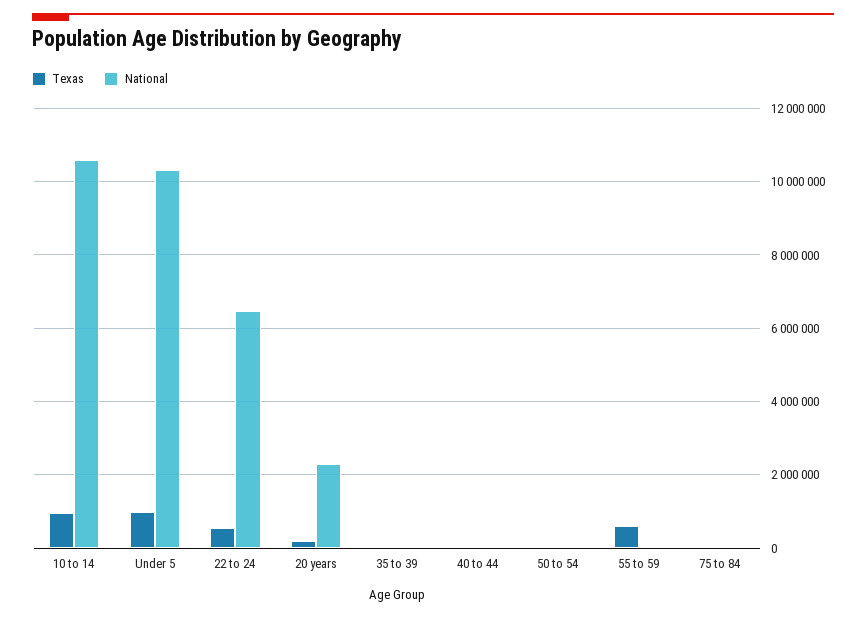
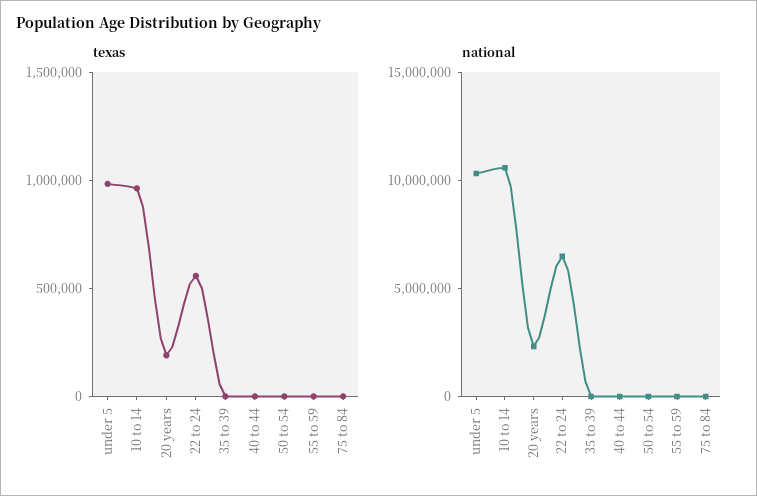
  {
    "Texas": {
      "10 to 14": 1000000,
      "Under 5": 1000000,
      "22 to 24": 600000,
      "20 years": 200000,
      "35 to 39": 0,
      "40 to 44": 0,
      "50 to 54": 0,
-     "55 to 59": 600000,
+     "55 to 59": 0,
      "75 to 84": 0
    },
    "National": {
      "10 to 14": 10600000,
      "Under 5": 10400000,
      "22 to 24": 6400000,
      "20 years": 2400000,
      "35 to 39": 0,
      "40 to 44": 0,
      "50 to 54": 0,
      "55 to 59": 0,
      "75 to 84": 0
    }
  }

